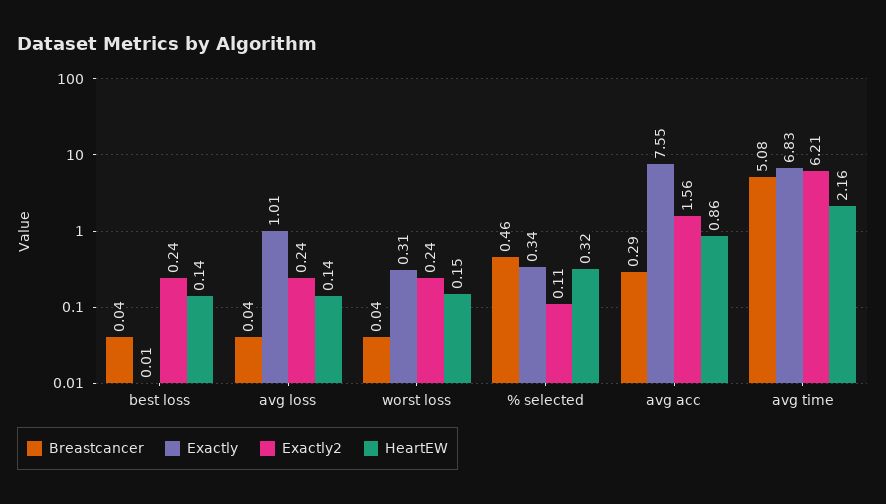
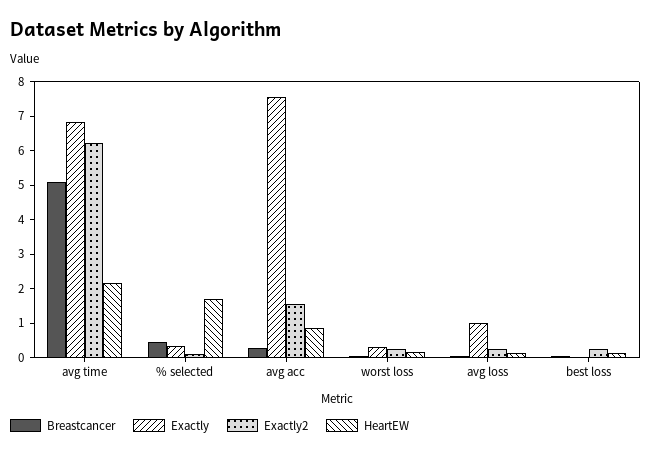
  {
    "Breastcancer": {
      "best loss": 0.04,
      "avg loss": 0.04,
      "worst loss": 0.04,
      "% selected": 0.46,
      "avg acc": 0.29,
      "avg time": 5.08
    },
    "Exactly": {
      "best loss": 0.01,
      "avg loss": 1.01,
      "worst loss": 0.31,
      "% selected": 0.34,
      "avg acc": 7.55,
      "avg time": 6.83
    },
    "Exactly2": {
      "best loss": 0.24,
      "avg loss": 0.24,
      "worst loss": 0.24,
      "% selected": 0.11,
      "avg acc": 1.56,
      "avg time": 6.21
    },
    "HeartEW": {
      "best loss": 0.14,
      "avg loss": 0.14,
      "worst loss": 0.15,
-     "% selected": 0.32,
+     "% selected": 1.75,
      "avg acc": 0.86,
      "avg time": 2.16
    }
  }

